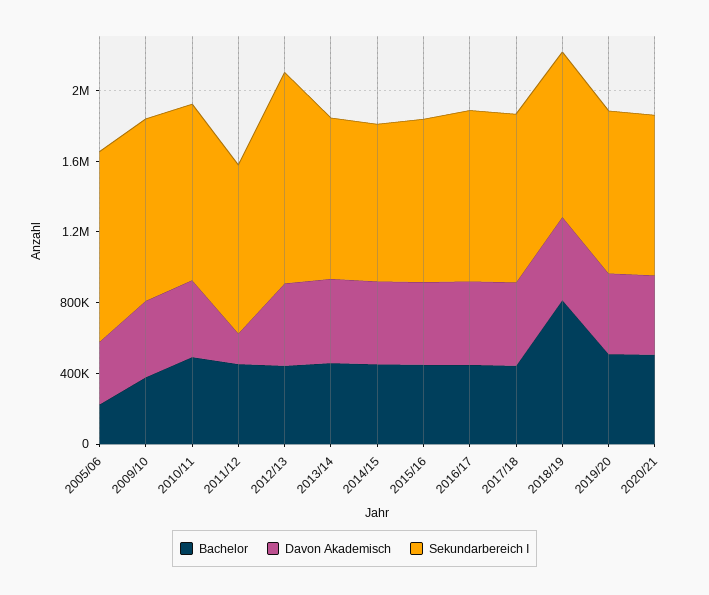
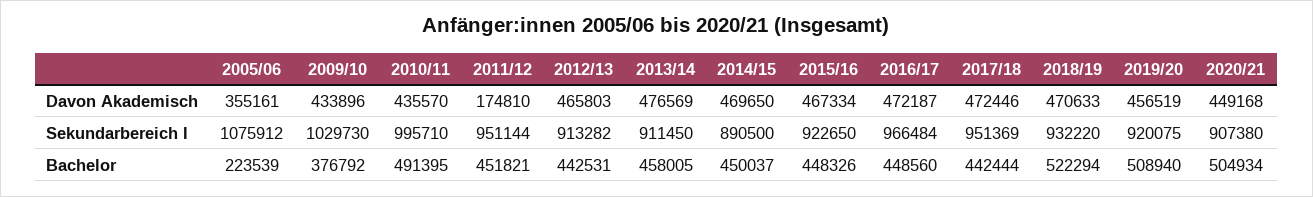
  {
    "Bachelor": {
      "2005/06": 223539,
      "2009/10": 376792,
      "2010/11": 491395,
      "2011/12": 451821,
      "2012/13": 442531,
      "2013/14": 458005,
      "2014/15": 450037,
      "2015/16": 448326,
      "2016/17": 448560,
      "2017/18": 442444,
-     "2018/19": 800000,
+     "2018/19": 522294,
      "2019/20": 508940,
      "2020/21": 504934
    },
    "Davon Akademisch": {
      "2005/06": 355161,
      "2009/10": 433896,
      "2010/11": 435570,
      "2011/12": 174810,
      "2012/13": 465803,
      "2013/14": 476569,
      "2014/15": 469650,
      "2015/16": 467334,
      "2016/17": 472187,
      "2017/18": 472446,
      "2018/19": 470633,
      "2019/20": 456519,
      "2020/21": 449168
    },
    "Sekundarbereich I": {
      "2005/06": 1075912,
      "2009/10": 1029730,
      "2010/11": 995710,
      "2011/12": 951144,
-     "2012/13": 1200000,
+     "2012/13": 913282,
      "2013/14": 911450,
      "2014/15": 890500,
      "2015/16": 922650,
      "2016/17": 966484,
      "2017/18": 951369,
      "2018/19": 932220,
      "2019/20": 920075,
      "2020/21": 907380
    }
  }

